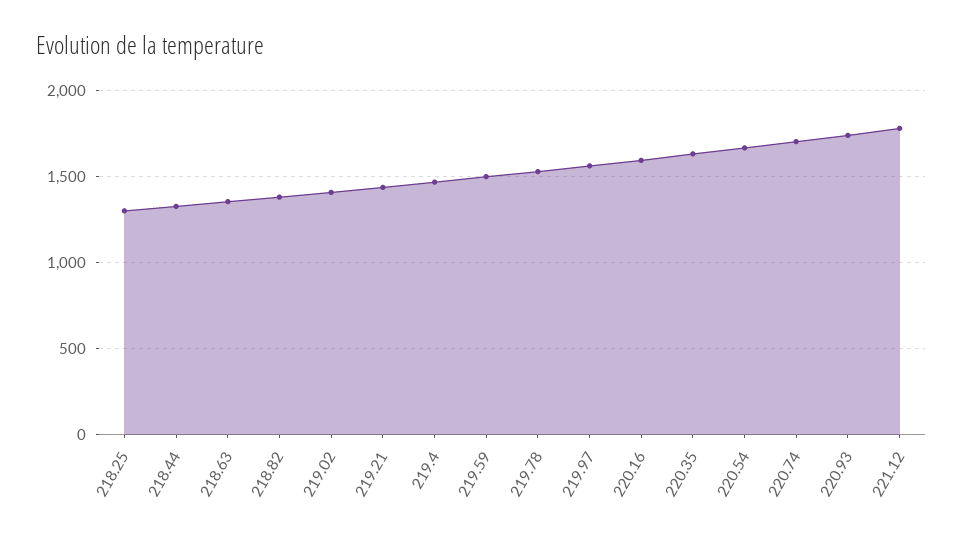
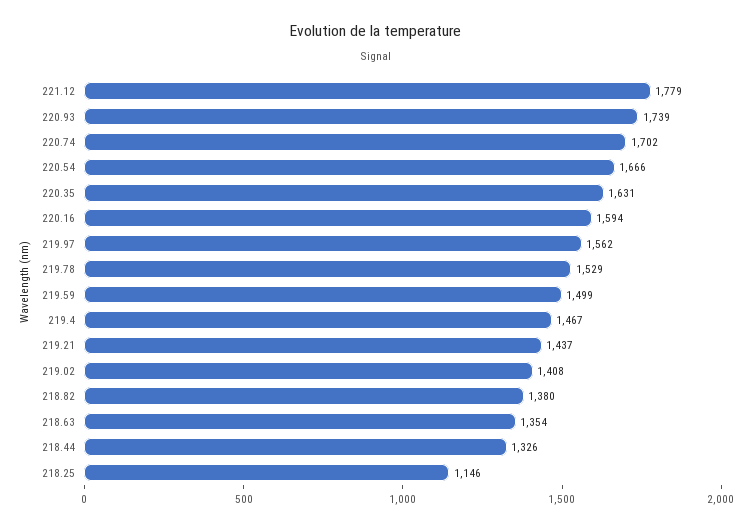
  {
-   "218.25": 1300,
+   "218.25": 1146,
    "218.44": 1326,
    "218.63": 1354,
    "218.82": 1380,
    "219.02": 1408,
    "219.21": 1437,
    "219.4": 1467,
    "219.59": 1499,
    "219.78": 1529,
    "219.97": 1562,
    "220.16": 1594,
    "220.35": 1631,
    "220.54": 1666,
    "220.74": 1702,
    "220.93": 1739,
    "221.12": 1779
  }

